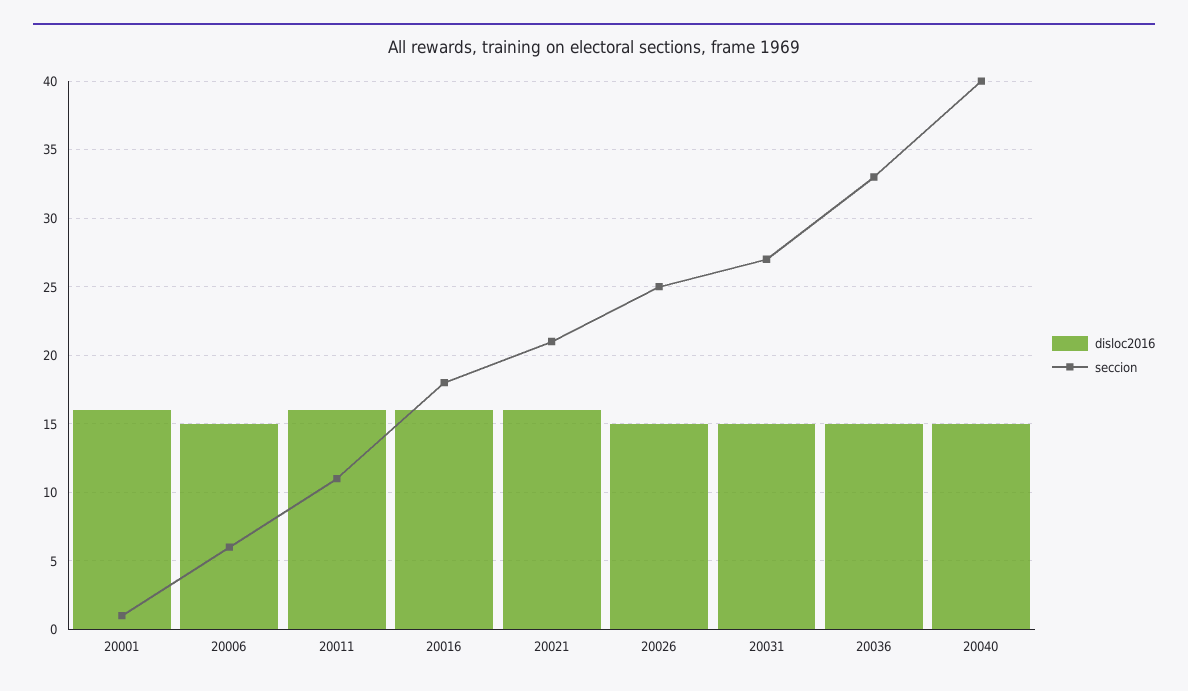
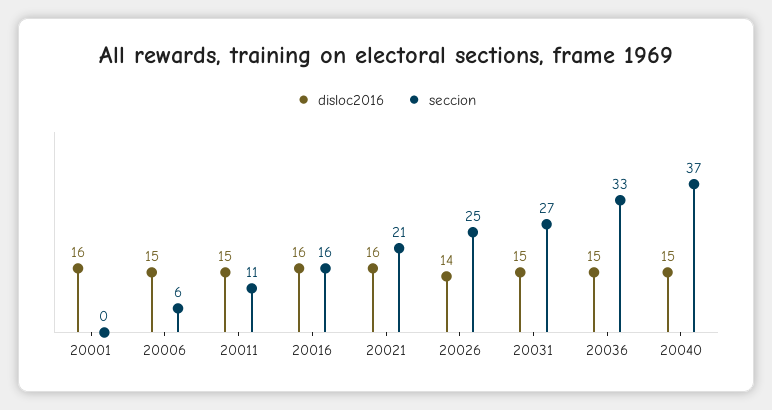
  {
    "disloc2016": {
      "20001": 16,
      "20006": 15,
-     "20011": 16,
+     "20011": 15,
      "20016": 16,
      "20021": 16,
-     "20026": 15,
+     "20026": 14,
      "20031": 15,
      "20036": 15,
      "20040": 15
    },
    "seccion": {
-     "20001": 1,
+     "20001": 0,
      "20006": 6,
      "20011": 11,
-     "20016": 18,
+     "20016": 16,
      "20021": 21,
      "20026": 25,
      "20031": 27,
      "20036": 33,
-     "20040": 40
+     "20040": 37
    }
  }

